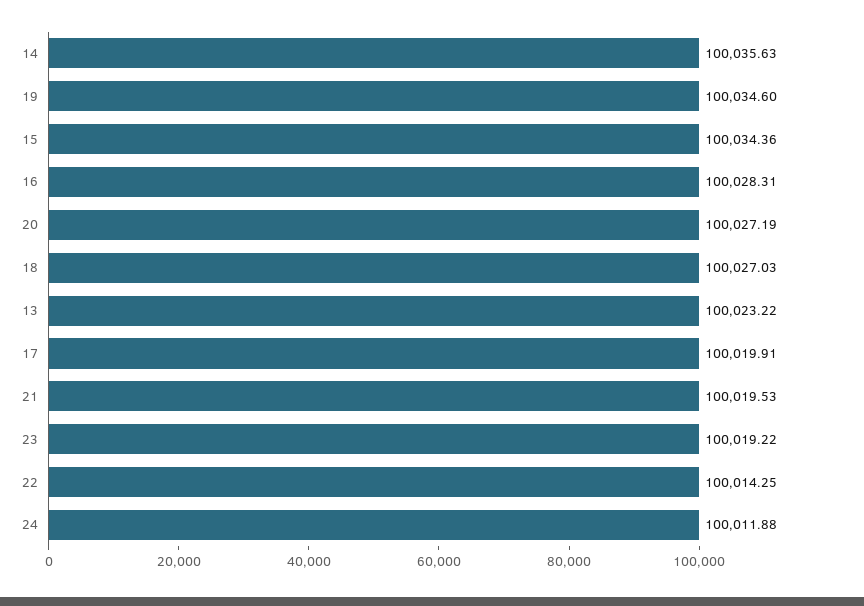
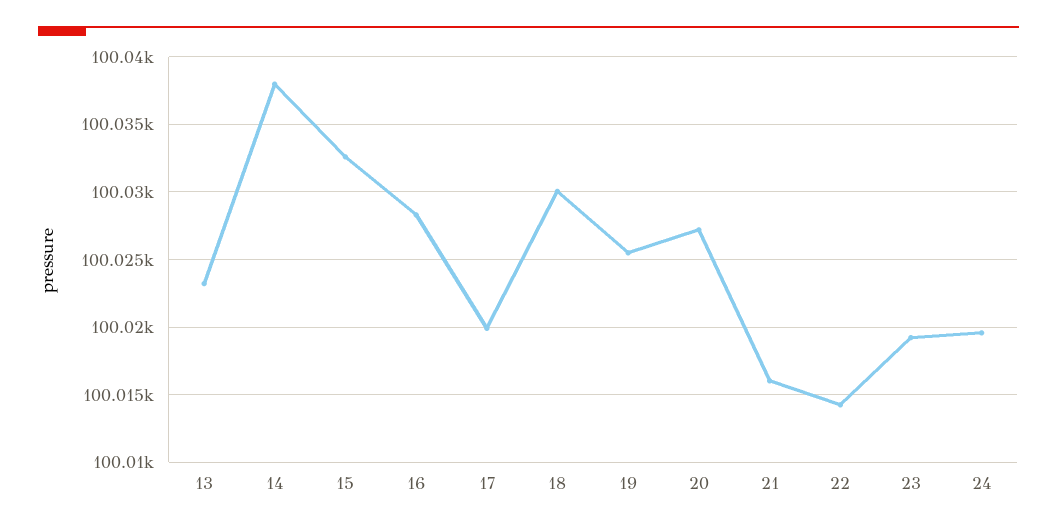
  {
-   "14": 100035.63,
+   "14": 100038,
-   "19": 100034.6,
+   "19": 100025.5,
-   "15": 100034.36,
+   "15": 100032.5,
    "16": 100028.31,
    "20": 100027.19,
-   "18": 100027.03,
+   "18": 100030,
    "13": 100023.22,
    "17": 100019.91,
-   "21": 100019.53,
+   "21": 100016,
    "23": 100019.22,
    "22": 100014.25,
-   "24": 100011.88
+   "24": 100019.5
  }

